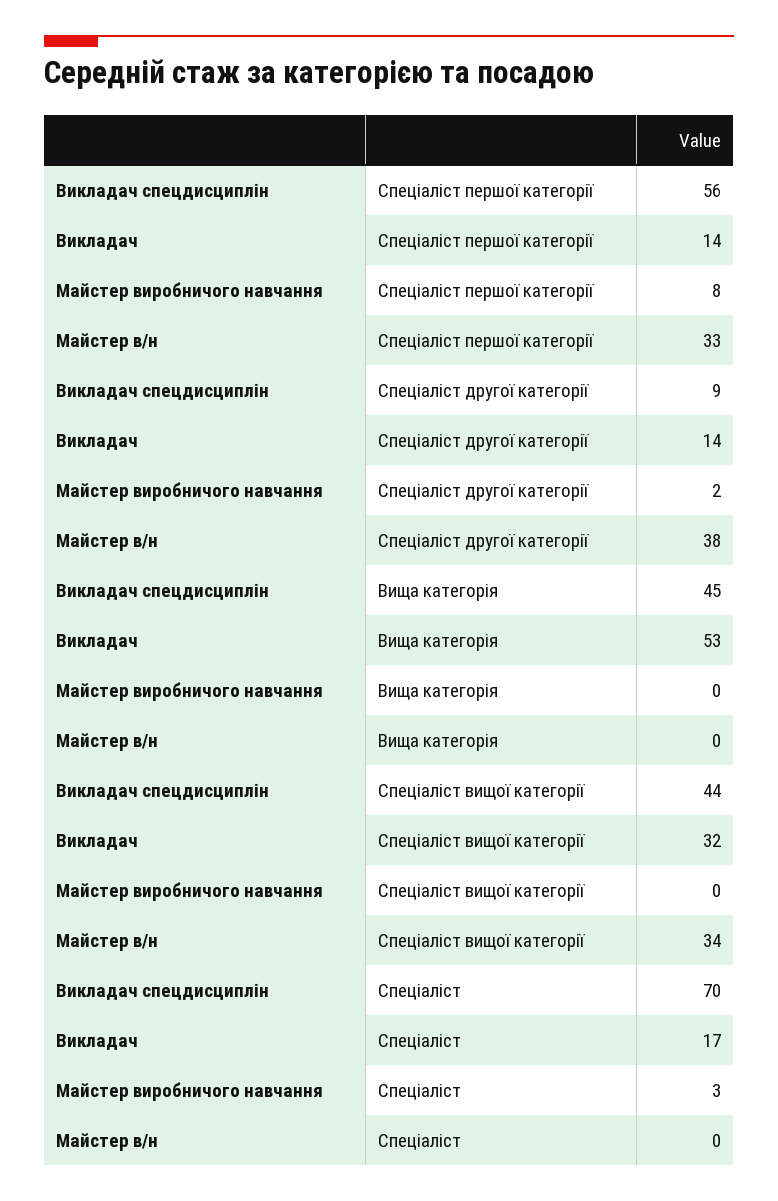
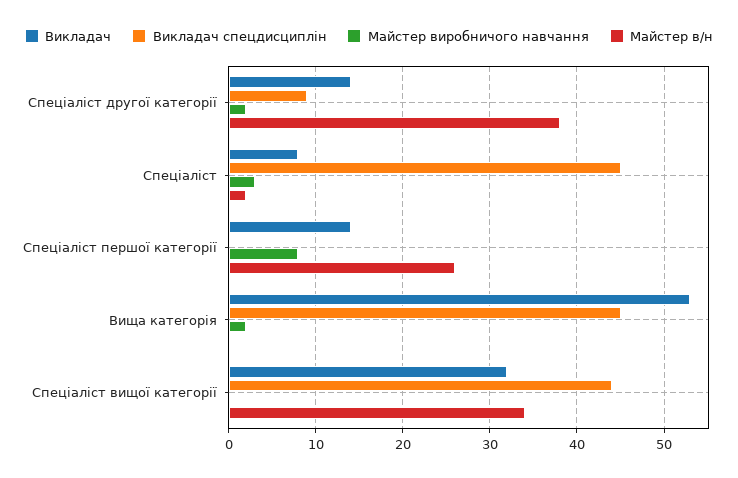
  {
    "Викладач спецдисциплін": {
-     "Спеціаліст першої категорії": 56,
+     "Спеціаліст першої категорії": 0,
      "Спеціаліст другої категорії": 9,
      "Вища категорія": 45,
      "Спеціаліст вищої категорії": 44,
-     "Спеціаліст": 70
+     "Спеціаліст": 45
    },
    "Викладач": {
      "Спеціаліст першої категорії": 14,
      "Спеціаліст другої категорії": 14,
      "Вища категорія": 53,
      "Спеціаліст вищої категорії": 32,
-     "Спеціаліст": 17
+     "Спеціаліст": 8
    },
    "Майстер виробничого навчання": {
      "Спеціаліст першої категорії": 8,
      "Спеціаліст другої категорії": 2,
-     "Вища категорія": 0,
+     "Вища категорія": 2,
      "Спеціаліст вищої категорії": 0,
      "Спеціаліст": 3
    },
    "Майстер в/н": {
-     "Спеціаліст першої категорії": 33,
+     "Спеціаліст першої категорії": 26,
      "Спеціаліст другої категорії": 38,
      "Вища категорія": 0,
      "Спеціаліст вищої категорії": 34,
-     "Спеціаліст": 0
+     "Спеціаліст": 2
    }
  }

